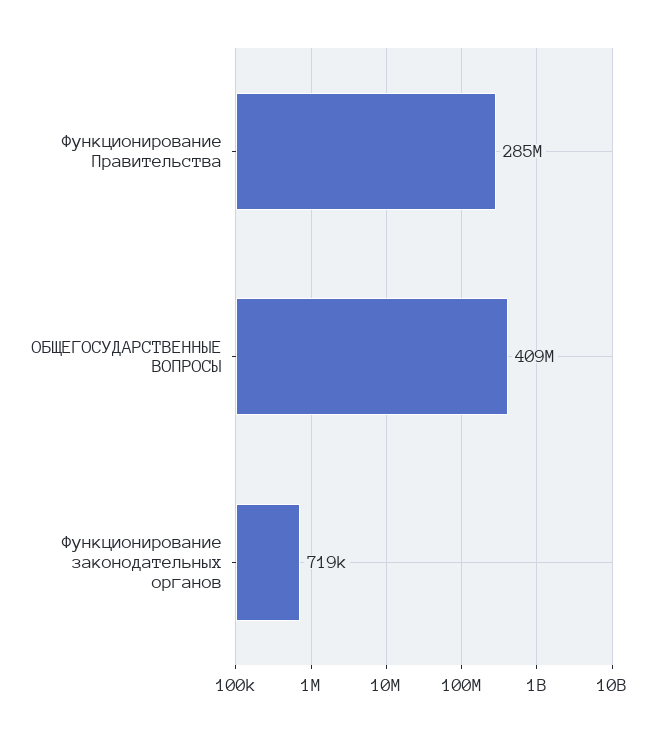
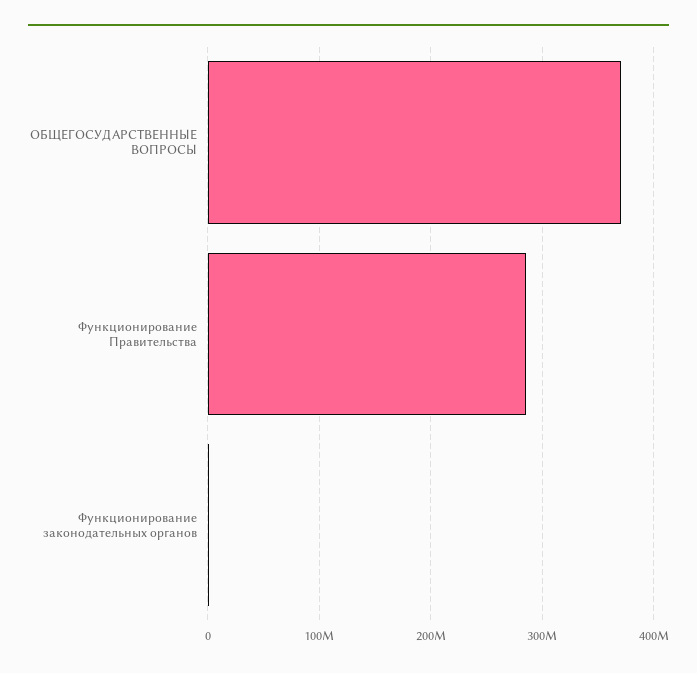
  {
    "Функционирование Правительства": 285000000,
-   "ОБЩЕГОСУДАРСТВЕННЫЕ ВОПРОСЫ": 409000000,
+   "ОБЩЕГОСУДАРСТВЕННЫЕ ВОПРОСЫ": 370000000,
    "Функционирование законодательных органов": 719000
  }

